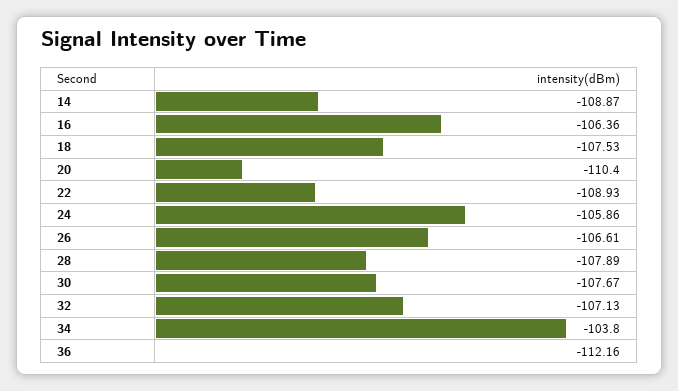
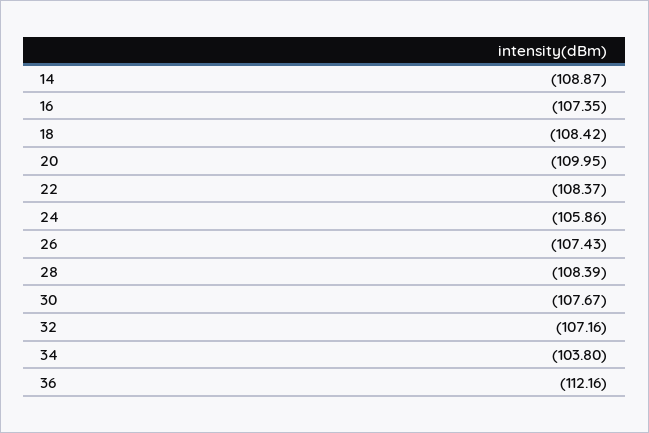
  {
    "14": -108.87,
-   "16": -106.36,
+   "16": -107.35,
-   "18": -107.53,
+   "18": -108.42,
-   "20": -110.4,
+   "20": -109.95,
-   "22": -108.93,
+   "22": -108.37,
    "24": -105.86,
-   "26": -106.61,
+   "26": -107.43,
-   "28": -107.89,
+   "28": -108.39,
    "30": -107.67,
-   "32": -107.13,
+   "32": -107.16,
    "34": -103.8,
    "36": -112.16
  }

